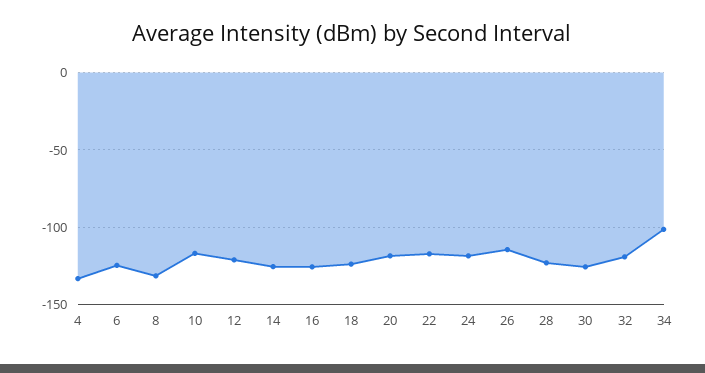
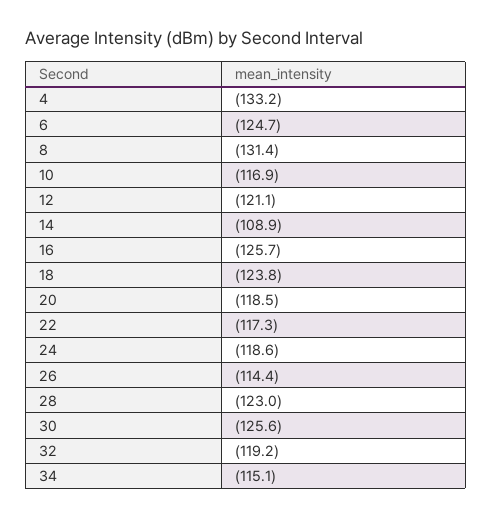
  {
    "4": -133.2,
    "6": -124.7,
    "8": -131.4,
    "10": -116.9,
    "12": -121.1,
-   "14": -125,
+   "14": -108.9,
    "16": -125.7,
    "18": -123.8,
    "20": -118.5,
    "22": -117.3,
    "24": -118.6,
    "26": -114.4,
    "28": -123,
    "30": -125.6,
    "32": -119.2,
-   "34": -100
+   "34": -115.1
  }

